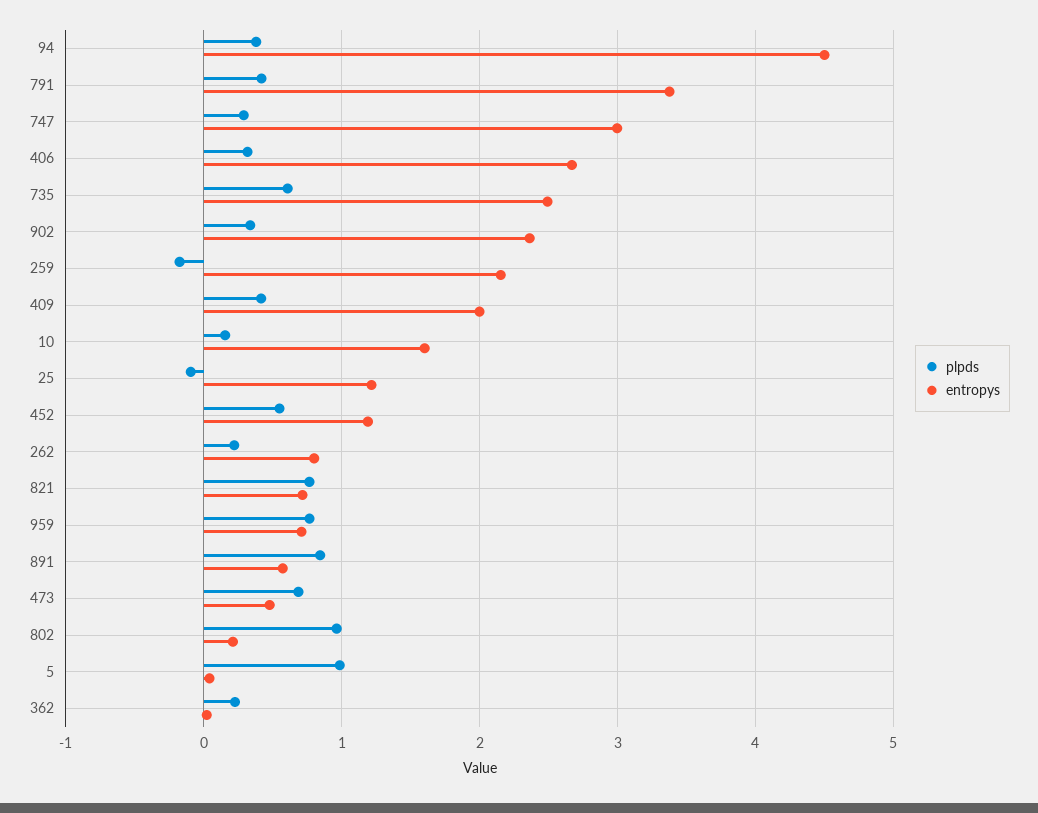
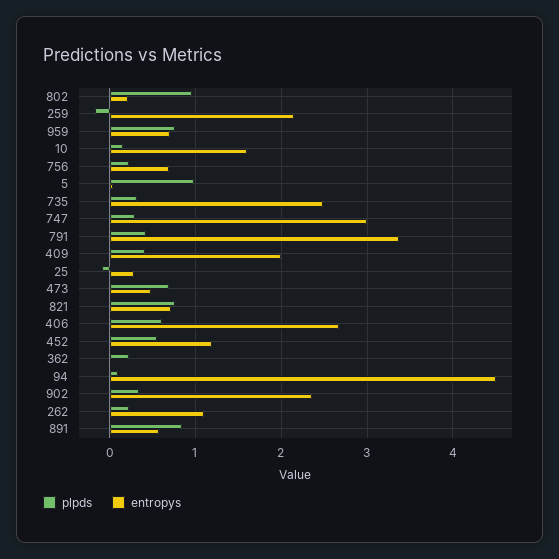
  {
    "plpds": {
-     "94": 0.4,
+     "94": 0.1,
      "791": 0.4,
      "747": 0.3,
-     "406": 0.3,
+     "406": 0.6,
-     "735": 0.6,
+     "735": 0.3,
      "902": 0.3,
      "259": -0.2,
      "409": 0.4,
      "10": 0.2,
      "25": -0.1,
      "452": 0.5,
      "262": 0.2,
      "821": 0.8,
      "959": 0.8,
      "891": 0.8,
      "473": 0.7,
      "802": 1,
      "5": 1,
-     "362": 0.2
+     "362": 0.2,
+     "756": 0.2
    },
    "entropys": {
      "94": 4.5,
      "791": 3.4,
      "747": 3,
      "406": 2.7,
      "735": 2.5,
      "902": 2.4,
      "259": 2.2,
      "409": 2,
      "10": 1.6,
-     "25": 1.2,
+     "25": 0.3,
      "452": 1.2,
-     "262": 0.8,
+     "262": 1.1,
      "821": 0.7,
      "959": 0.7,
      "891": 0.6,
      "473": 0.5,
      "802": 0.2,
      "5": 0,
-     "362": 0
+     "362": 0,
+     "756": 0.7
    }
  }

